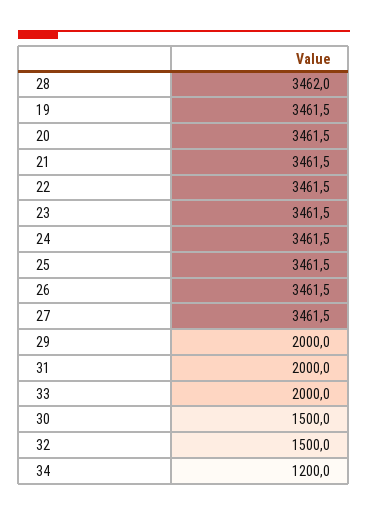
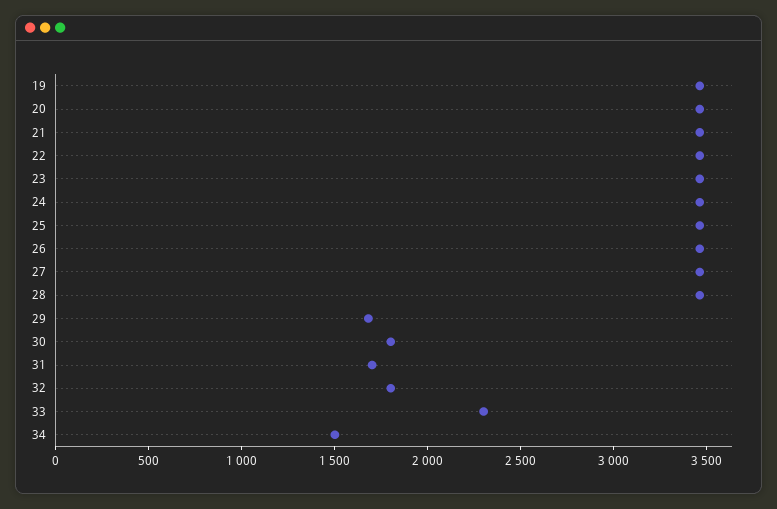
  {
    "28": 3462,
    "19": 3461.5,
    "20": 3461.5,
    "21": 3461.5,
    "22": 3461.5,
    "23": 3461.5,
    "24": 3461.5,
    "25": 3461.5,
    "26": 3461.5,
    "27": 3461.5,
-   "29": 2000,
+   "29": 1700,
-   "31": 2000,
+   "31": 1700,
-   "33": 2000,
+   "33": 2300,
-   "30": 1500,
+   "30": 1800,
-   "32": 1500,
+   "32": 1800,
-   "34": 1200
+   "34": 1500
  }

